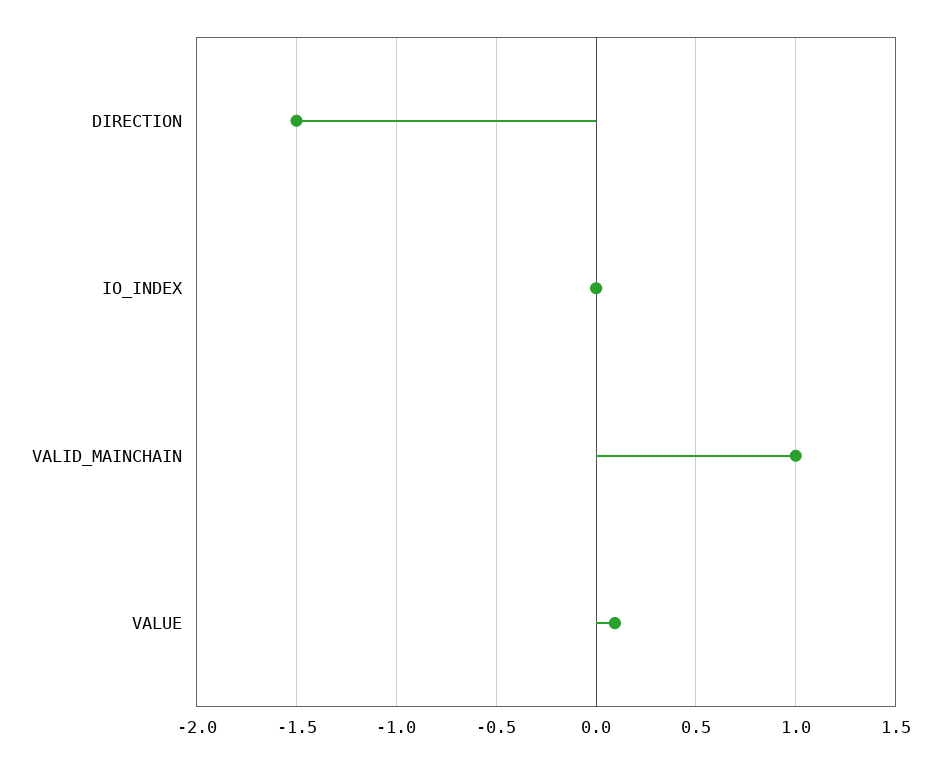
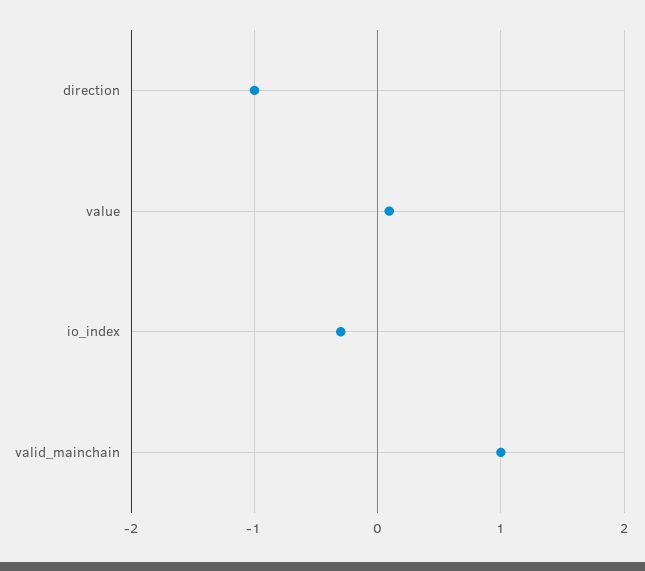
  {
-   "DIRECTION": -1.5,
+   "DIRECTION": -1,
-   "IO_INDEX": 0,
+   "IO_INDEX": -0.3,
    "VALID_MAINCHAIN": 1,
    "VALUE": 0.1
  }

